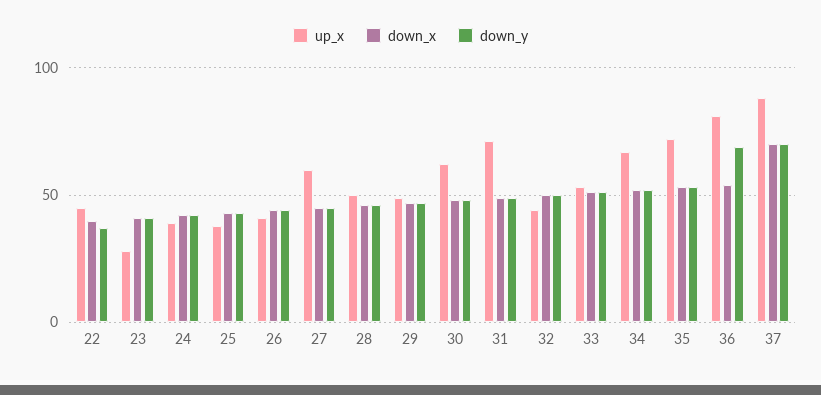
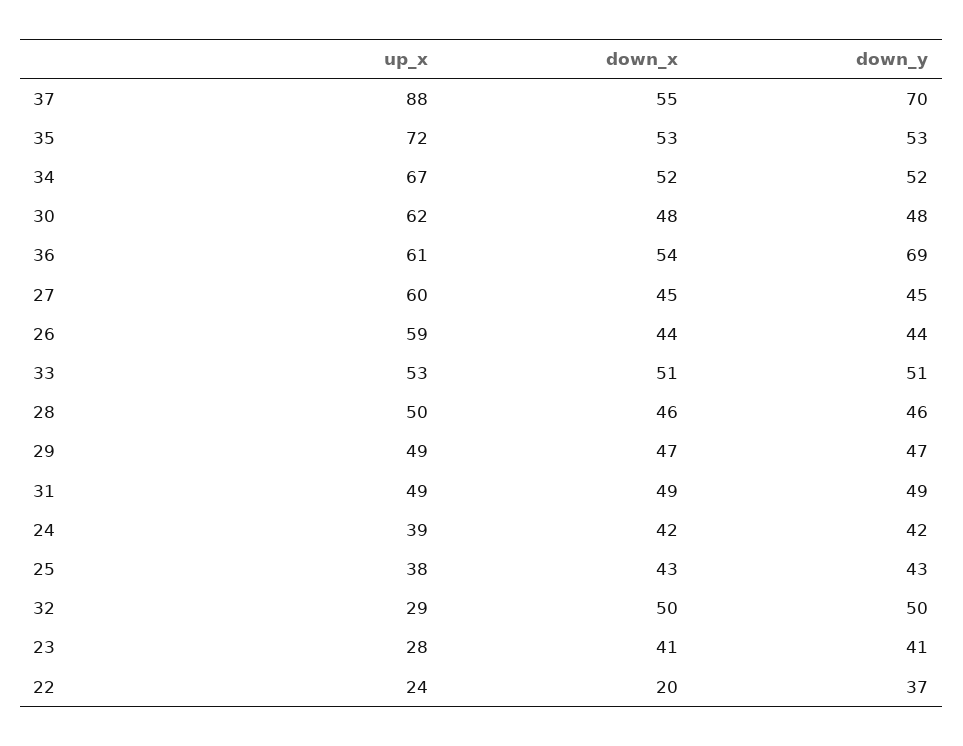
  {
    "up_x": {
-     "22": 45,
+     "22": 24,
      "23": 28,
      "24": 39,
      "25": 38,
-     "26": 40,
+     "26": 59,
      "27": 60,
      "28": 50,
      "29": 49,
      "30": 62,
-     "31": 70,
+     "31": 49,
-     "32": 45,
+     "32": 29,
      "33": 53,
      "34": 67,
      "35": 72,
-     "36": 80,
+     "36": 61,
      "37": 88
    },
    "down_x": {
-     "22": 40,
+     "22": 20,
      "23": 41,
      "24": 42,
      "25": 43,
      "26": 44,
      "27": 45,
      "28": 46,
      "29": 47,
      "30": 48,
      "31": 49,
      "32": 50,
      "33": 51,
      "34": 52,
      "35": 53,
      "36": 54,
-     "37": 70
+     "37": 55
    },
    "down_y": {
      "22": 37,
      "23": 41,
      "24": 42,
      "25": 43,
      "26": 44,
      "27": 45,
      "28": 46,
      "29": 47,
      "30": 48,
      "31": 49,
      "32": 50,
      "33": 51,
      "34": 52,
      "35": 53,
      "36": 69,
      "37": 70
    }
  }

